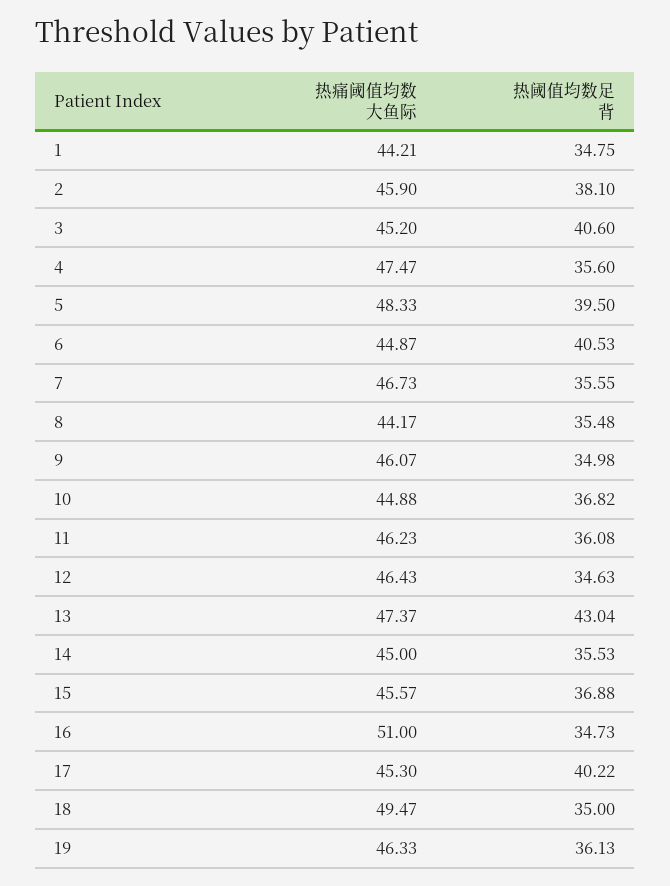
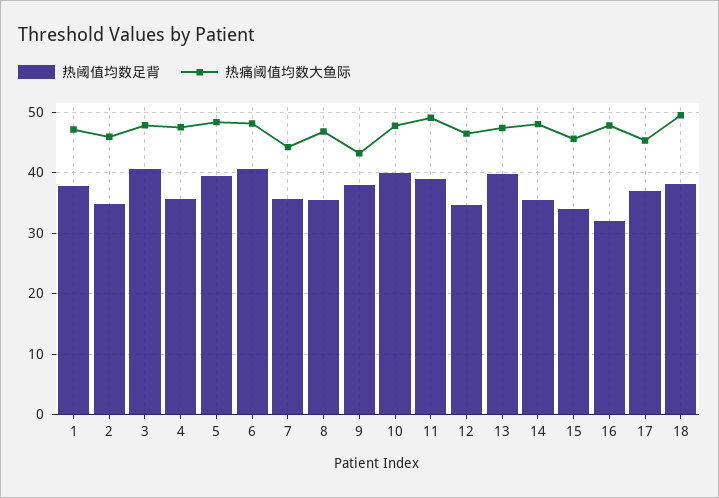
  {
    "热痛阈值均数大鱼际": {
-     "1": 44.21,
+     "1": 47,
      "2": 45.9,
-     "3": 45.2,
+     "3": 48,
      "4": 47.47,
      "5": 48.33,
-     "6": 44.87,
+     "6": 48,
-     "7": 46.73,
+     "7": 44,
-     "8": 44.17,
+     "8": 47,
-     "9": 46.07,
+     "9": 43,
-     "10": 44.88,
+     "10": 48,
-     "11": 46.23,
+     "11": 49,
      "12": 46.43,
      "13": 47.37,
-     "14": 45,
+     "14": 48,
      "15": 45.57,
-     "16": 51,
+     "16": 48,
      "17": 45.3,
-     "18": 49.47,
+     "18": 49.47
-     "19": 46.33
    },
    "热阈值均数足背": {
-     "1": 34.75,
+     "1": 38,
-     "2": 38.1,
+     "2": 35,
      "3": 40.6,
      "4": 35.6,
      "5": 39.5,
      "6": 40.53,
      "7": 35.55,
      "8": 35.48,
-     "9": 34.98,
+     "9": 38,
-     "10": 36.82,
+     "10": 40,
-     "11": 36.08,
+     "11": 39,
      "12": 34.63,
-     "13": 43.04,
+     "13": 40,
      "14": 35.53,
-     "15": 36.88,
+     "15": 34,
-     "16": 34.73,
+     "16": 32,
-     "17": 40.22,
+     "17": 37,
-     "18": 35,
+     "18": 38
-     "19": 36.13
    }
  }

